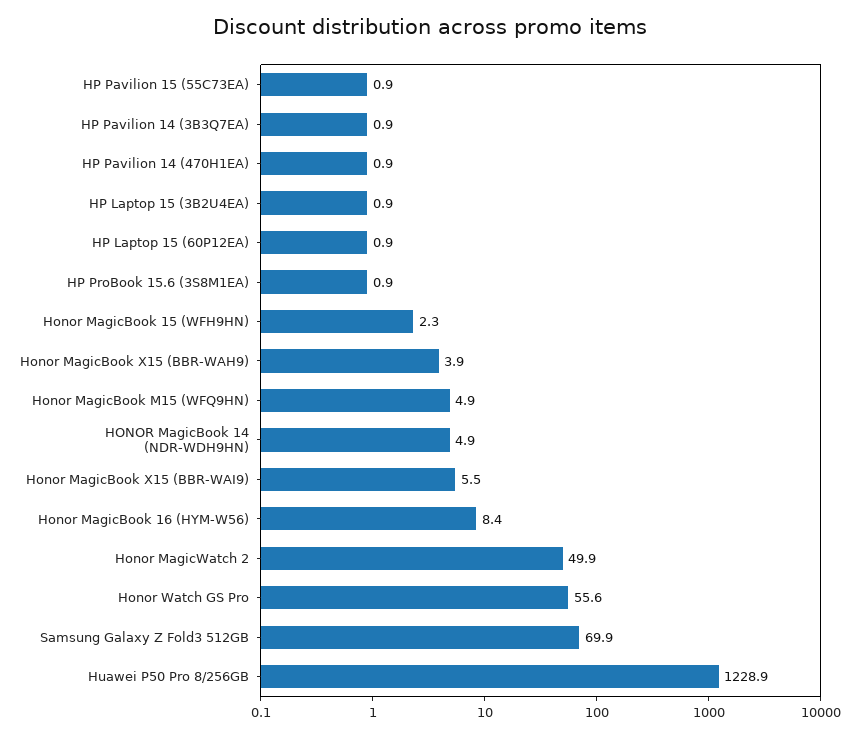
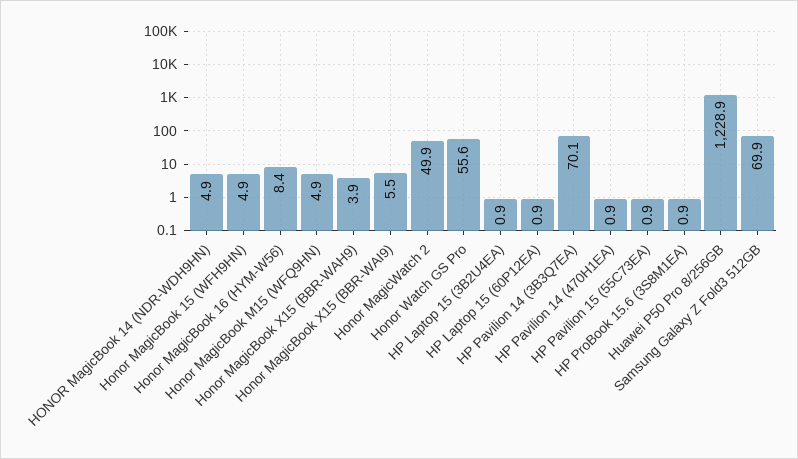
  {
    "HP Pavilion 15 (55C73EA)": 0.9,
-   "HP Pavilion 14 (3B3Q7EA)": 0.9,
+   "HP Pavilion 14 (3B3Q7EA)": 70.1,
    "HP Pavilion 14 (470H1EA)": 0.9,
    "HP Laptop 15 (3B2U4EA)": 0.9,
    "HP Laptop 15 (60P12EA)": 0.9,
    "HP ProBook 15.6 (3S8M1EA)": 0.9,
-   "Honor MagicBook 15 (WFH9HN)": 2.3,
+   "Honor MagicBook 15 (WFH9HN)": 4.9,
    "Honor MagicBook X15 (BBR-WAH9)": 3.9,
    "Honor MagicBook M15 (WFQ9HN)": 4.9,
    "HONOR MagicBook 14 (NDR-WDH9HN)": 4.9,
    "Honor MagicBook X15 (BBR-WAI9)": 5.5,
    "Honor MagicBook 16 (HYM-W56)": 8.4,
    "Honor MagicWatch 2": 49.9,
    "Honor Watch GS Pro": 55.6,
    "Samsung Galaxy Z Fold3 512GB": 69.9,
    "Huawei P50 Pro 8/256GB": 1228.9
  }

